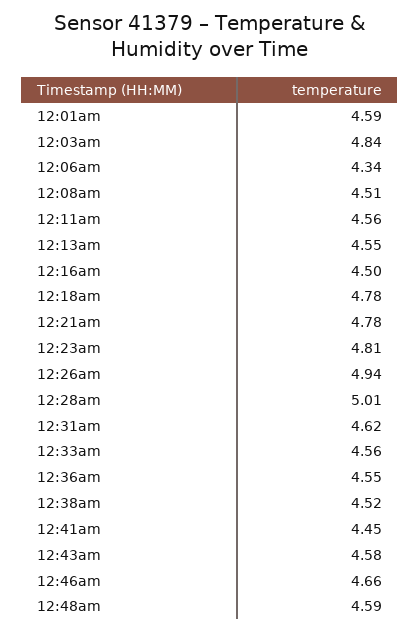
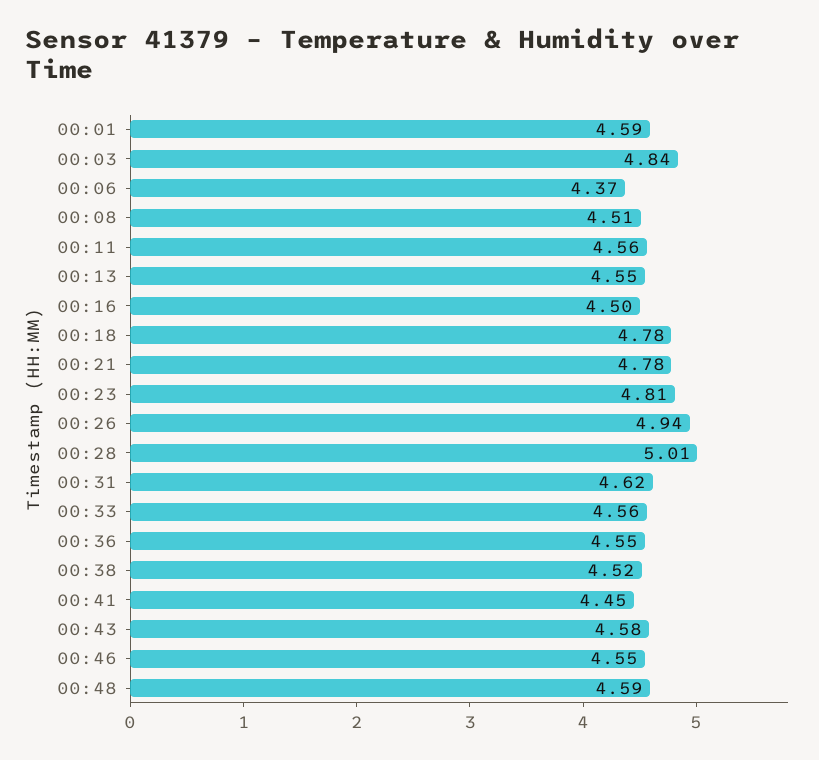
  {
    "12:01am": 4.59,
    "12:03am": 4.84,
-   "12:06am": 4.34,
+   "12:06am": 4.37,
    "12:08am": 4.51,
    "12:11am": 4.56,
    "12:13am": 4.55,
    "12:16am": 4.5,
    "12:18am": 4.78,
    "12:21am": 4.78,
    "12:23am": 4.81,
    "12:26am": 4.94,
    "12:28am": 5.01,
    "12:31am": 4.62,
    "12:33am": 4.56,
    "12:36am": 4.55,
    "12:38am": 4.52,
    "12:41am": 4.45,
    "12:43am": 4.58,
-   "12:46am": 4.66,
+   "12:46am": 4.55,
    "12:48am": 4.59
  }

